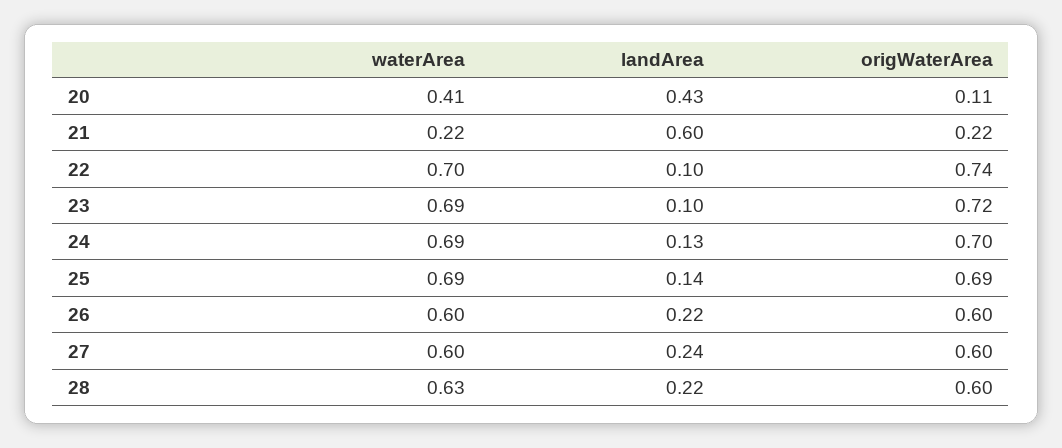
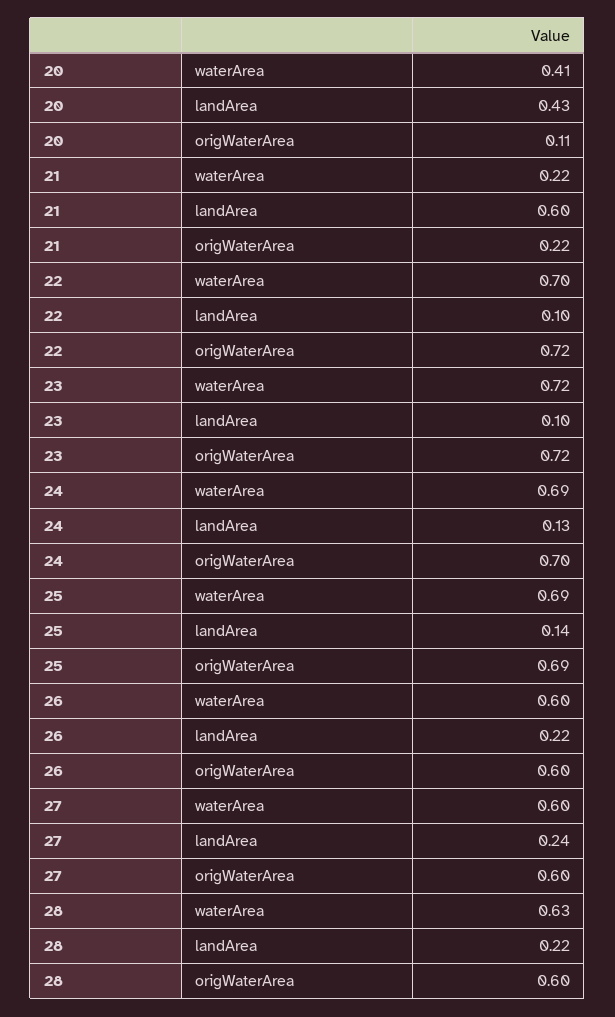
  {
    "waterArea": {
      "20": 0.41,
      "21": 0.22,
      "22": 0.7,
-     "23": 0.69,
+     "23": 0.72,
      "24": 0.69,
      "25": 0.69,
      "26": 0.6,
      "27": 0.6,
      "28": 0.63
    },
    "landArea": {
      "20": 0.43,
      "21": 0.6,
      "22": 0.1,
      "23": 0.1,
      "24": 0.13,
      "25": 0.14,
      "26": 0.22,
      "27": 0.24,
      "28": 0.22
    },
    "origWaterArea": {
      "20": 0.11,
      "21": 0.22,
-     "22": 0.74,
+     "22": 0.72,
      "23": 0.72,
      "24": 0.7,
      "25": 0.69,
      "26": 0.6,
      "27": 0.6,
      "28": 0.6
    }
  }

